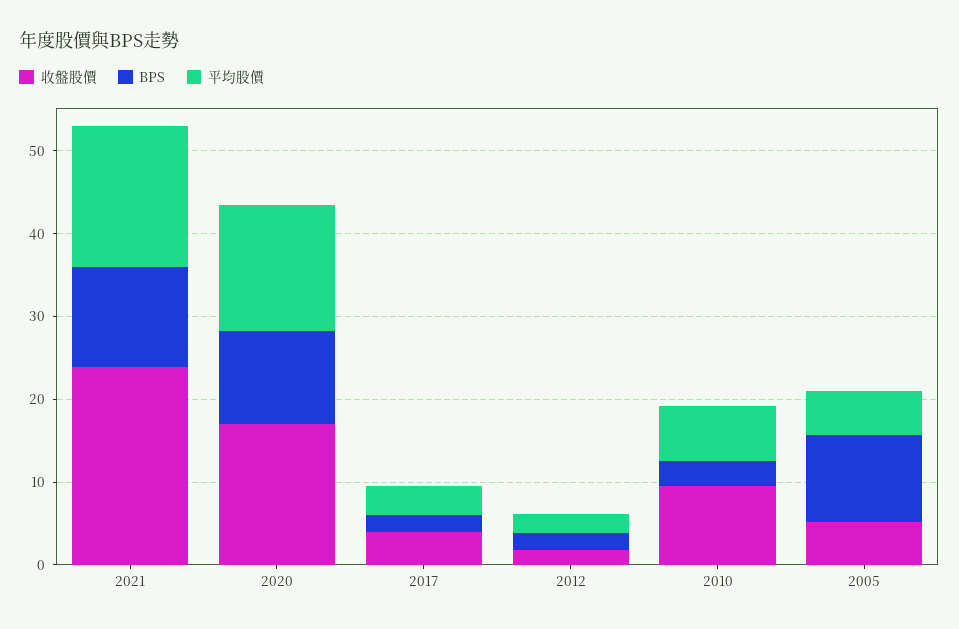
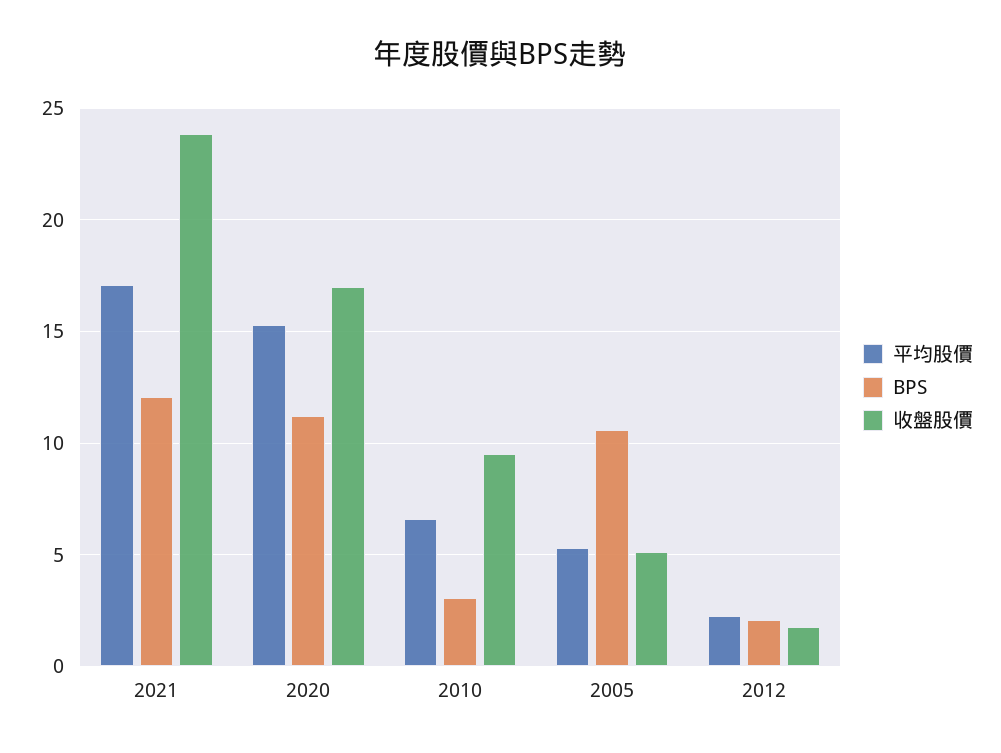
  {
    "收盤股價": {
      "2021": 24,
      "2020": 17,
-     "2017": 4,
      "2012": 2,
      "2010": 9.5,
      "2005": 5
    },
    "BPS": {
      "2021": 12,
      "2020": 11,
-     "2017": 2,
      "2012": 2,
      "2010": 3,
      "2005": 10.5
    },
    "平均股價": {
      "2021": 17,
      "2020": 15.5,
-     "2017": 4,
      "2012": 2.5,
      "2010": 6.5,
      "2005": 5.5
    }
  }

